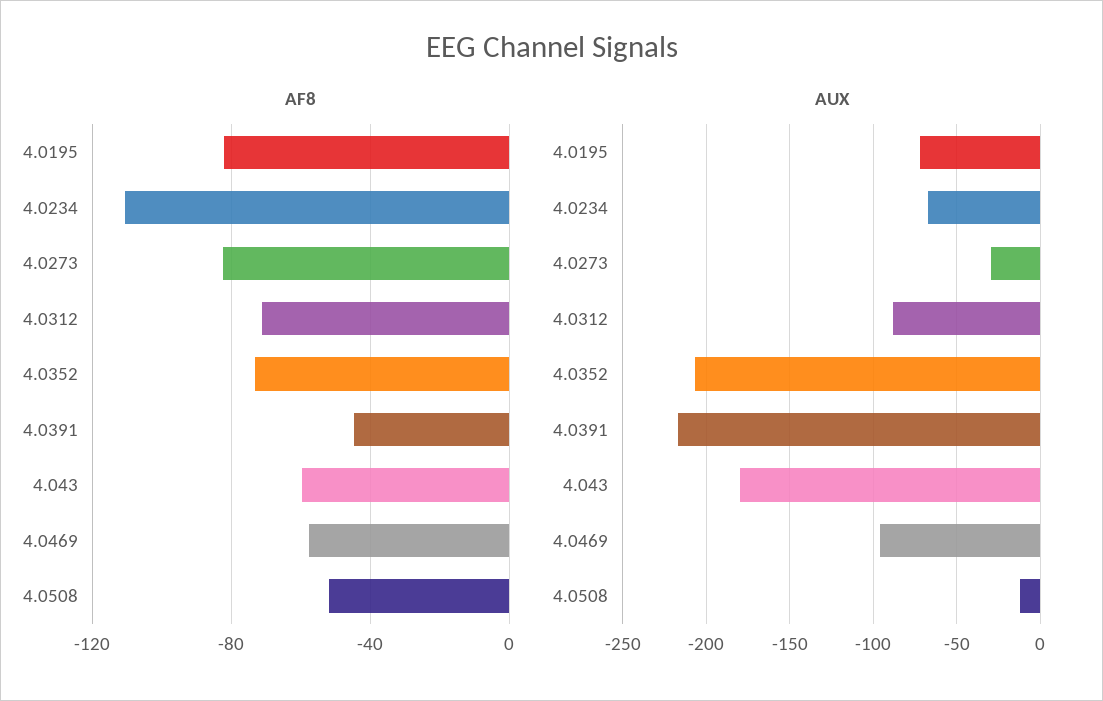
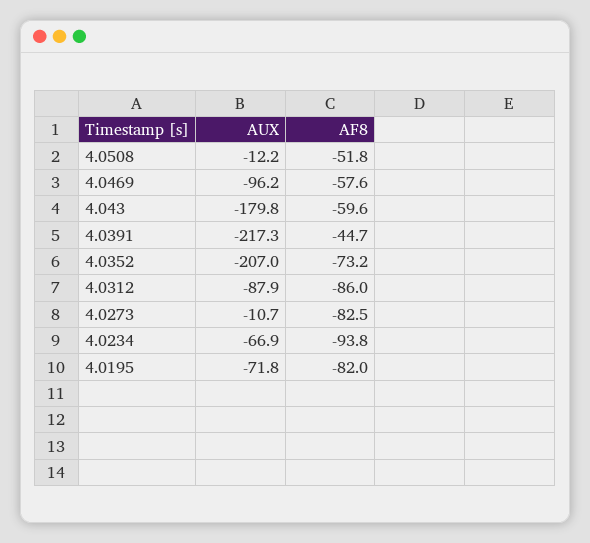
  {
    "AF8": {
      "4.0195": -82,
-     "4.0234": -110,
+     "4.0234": -93.8,
      "4.0273": -82.5,
-     "4.0312": -70,
+     "4.0312": -86,
      "4.0352": -73.2,
      "4.0391": -44.7,
      "4.043": -59.6,
      "4.0469": -57.6,
      "4.0508": -51.8
    },
    "AUX": {
      "4.0195": -71.8,
      "4.0234": -66.9,
-     "4.0273": -30,
+     "4.0273": -10.7,
      "4.0312": -87.9,
      "4.0352": -207,
      "4.0391": -217.3,
      "4.043": -179.8,
      "4.0469": -96.2,
      "4.0508": -12.2
    }
  }

